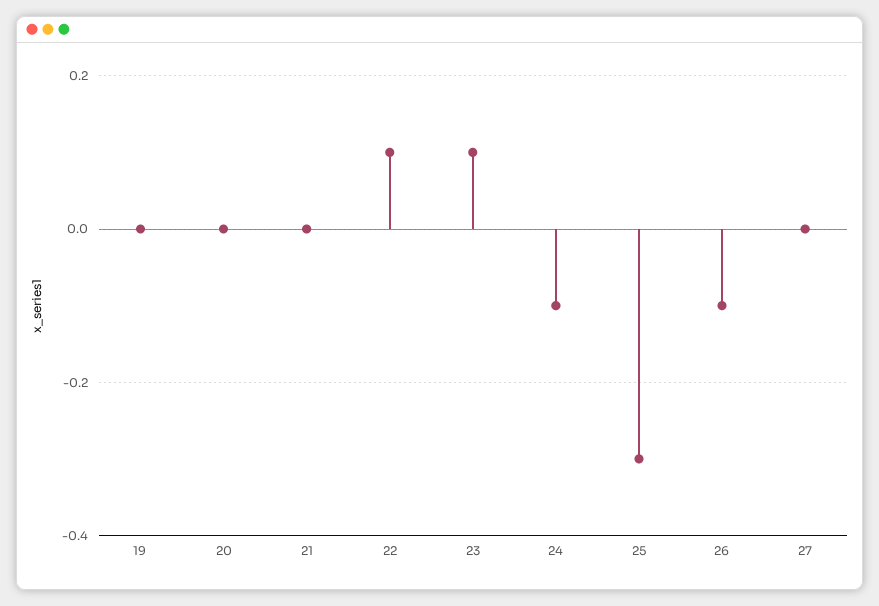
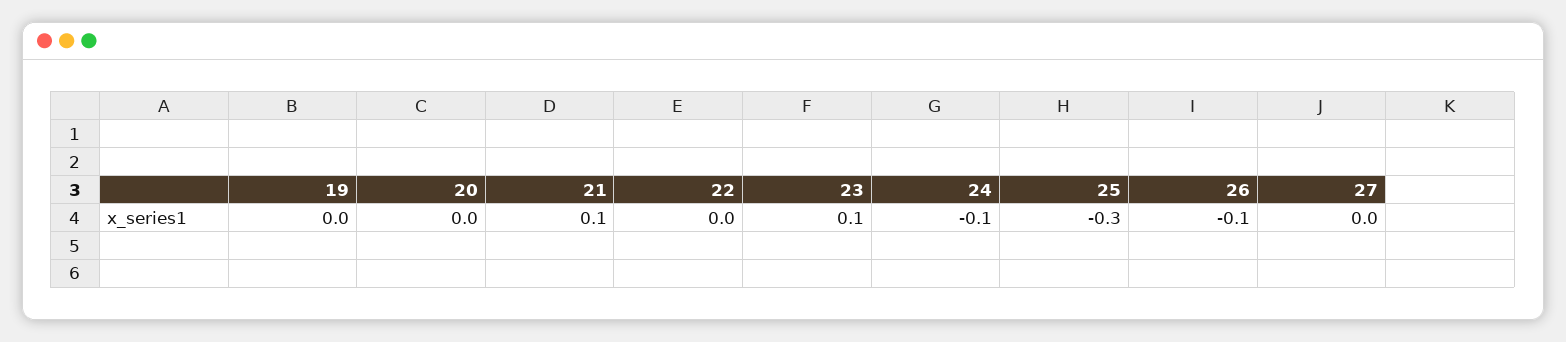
  {
    "19": 0,
    "20": 0,
-   "21": 0,
+   "21": 0.1,
-   "22": 0.1,
+   "22": 0,
    "23": 0.1,
    "24": -0.1,
    "25": -0.3,
    "26": -0.1,
    "27": 0
  }

